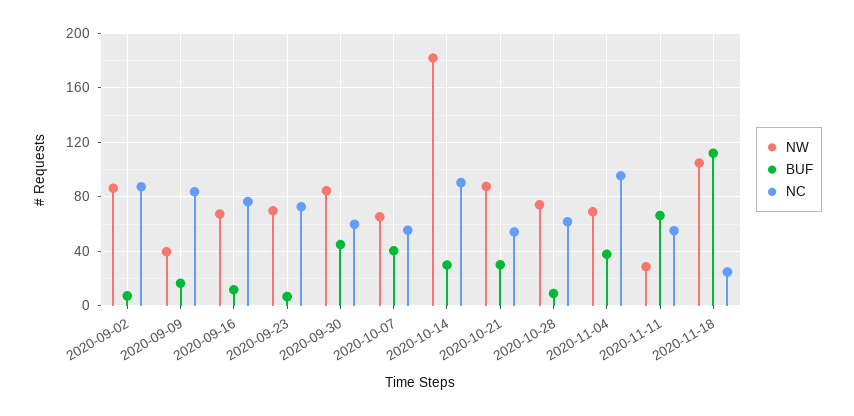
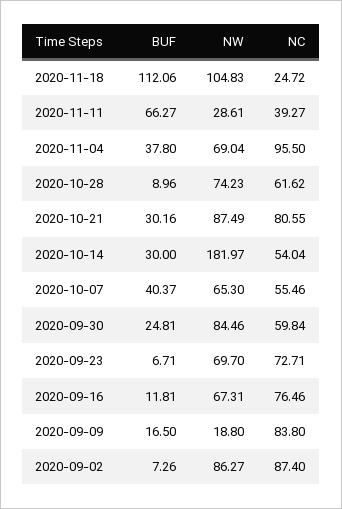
  {
    "NW": {
      "2020-09-02": 86.27,
-     "2020-09-09": 40,
+     "2020-09-09": 18.8,
      "2020-09-16": 67.31,
      "2020-09-23": 69.7,
      "2020-09-30": 84.46,
      "2020-10-07": 65.3,
      "2020-10-14": 181.97,
      "2020-10-21": 87.49,
      "2020-10-28": 74.23,
      "2020-11-04": 69.04,
      "2020-11-11": 28.61,
      "2020-11-18": 104.83
    },
    "BUF": {
      "2020-09-02": 7.26,
      "2020-09-09": 16.5,
      "2020-09-16": 11.81,
      "2020-09-23": 6.71,
-     "2020-09-30": 45,
+     "2020-09-30": 24.81,
      "2020-10-07": 40.37,
      "2020-10-14": 30,
      "2020-10-21": 30.16,
      "2020-10-28": 8.96,
      "2020-11-04": 37.8,
      "2020-11-11": 66.27,
      "2020-11-18": 112.06
    },
    "NC": {
      "2020-09-02": 87.4,
      "2020-09-09": 83.8,
      "2020-09-16": 76.46,
      "2020-09-23": 72.71,
      "2020-09-30": 59.84,
      "2020-10-07": 55.46,
-     "2020-10-14": 90,
+     "2020-10-14": 54.04,
-     "2020-10-21": 55,
+     "2020-10-21": 80.55,
      "2020-10-28": 61.62,
      "2020-11-04": 95.5,
-     "2020-11-11": 55,
+     "2020-11-11": 39.27,
      "2020-11-18": 24.72
    }
  }

